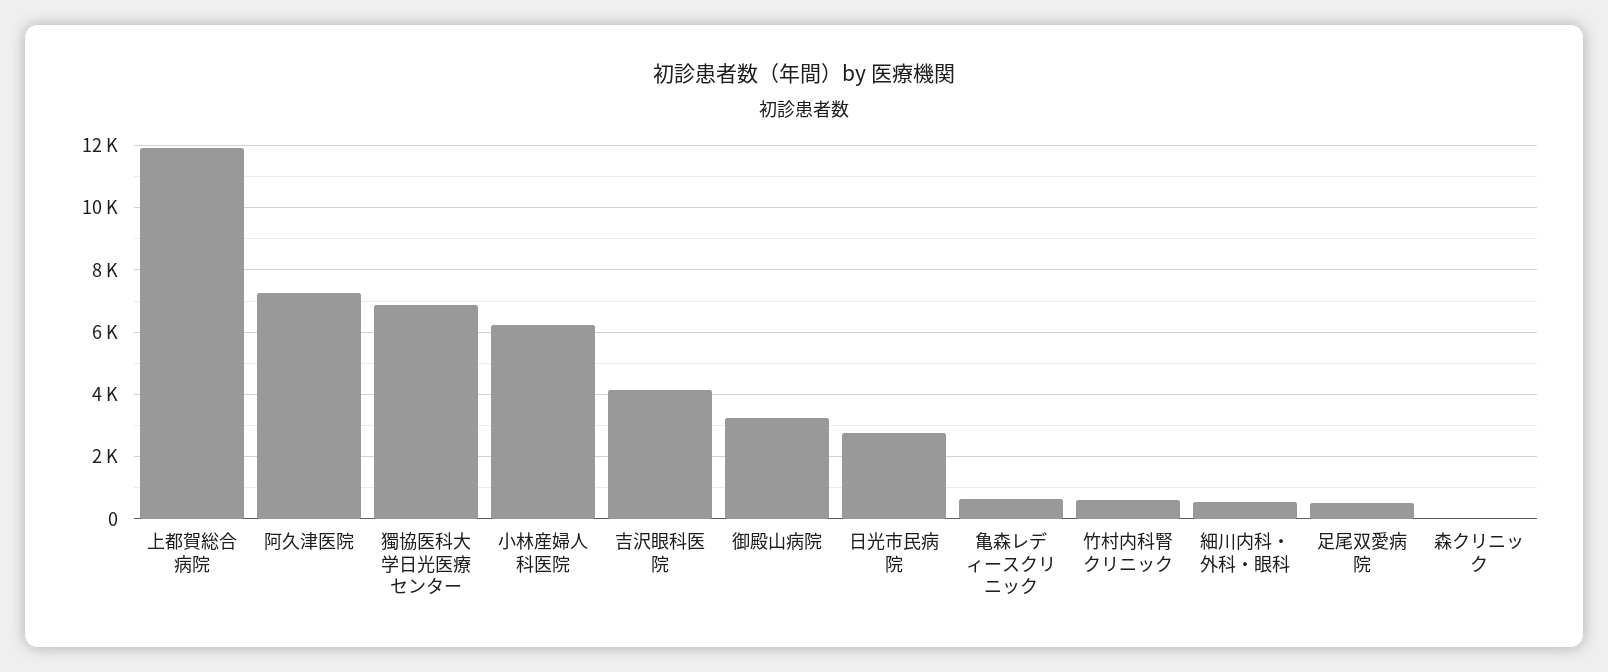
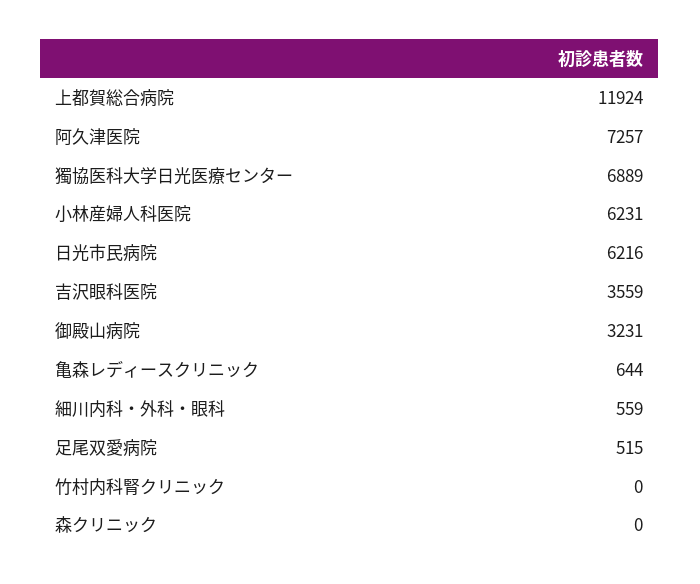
  {
    "上都賀総合病院": 11924,
    "阿久津医院": 7257,
    "獨協医科大学日光医療センター": 6889,
    "小林産婦人科医院": 6231,
-   "吉沢眼科医院": 4200,
+   "吉沢眼科医院": 3559,
    "御殿山病院": 3231,
-   "日光市民病院": 2800,
+   "日光市民病院": 6216,
    "亀森レディースクリニック": 644,
-   "竹村内科腎クリニック": 600,
+   "竹村内科腎クリニック": 0,
    "細川内科・外科・眼科": 559,
    "足尾双愛病院": 515,
    "森クリニック": 0
  }

